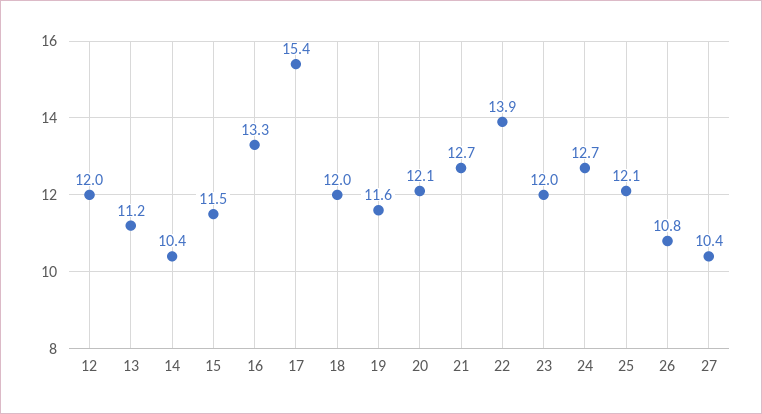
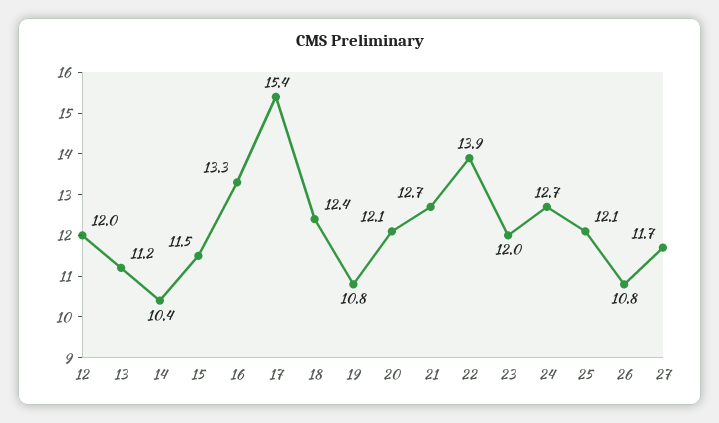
  {
    "12": 12,
    "13": 11.2,
    "14": 10.4,
    "15": 11.5,
    "16": 13.3,
    "17": 15.4,
-   "18": 12,
+   "18": 12.4,
-   "19": 11.6,
+   "19": 10.8,
    "20": 12.1,
    "21": 12.7,
    "22": 13.9,
    "23": 12,
    "24": 12.7,
    "25": 12.1,
    "26": 10.8,
-   "27": 10.4
+   "27": 11.7
  }

